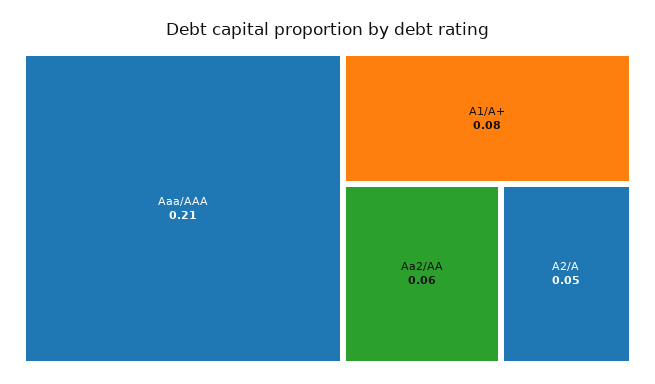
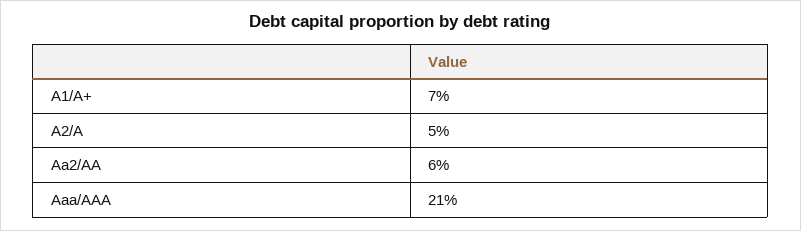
  {
    "Aaa/AAA": 0.21,
-   "A1/A+": 0.08,
+   "A1/A+": 0.07,
    "Aa2/AA": 0.06,
    "A2/A": 0.05
  }

